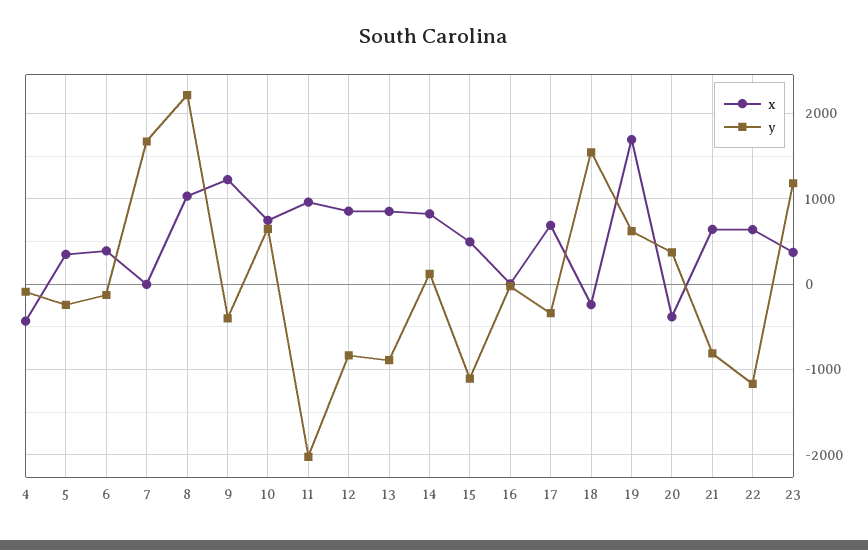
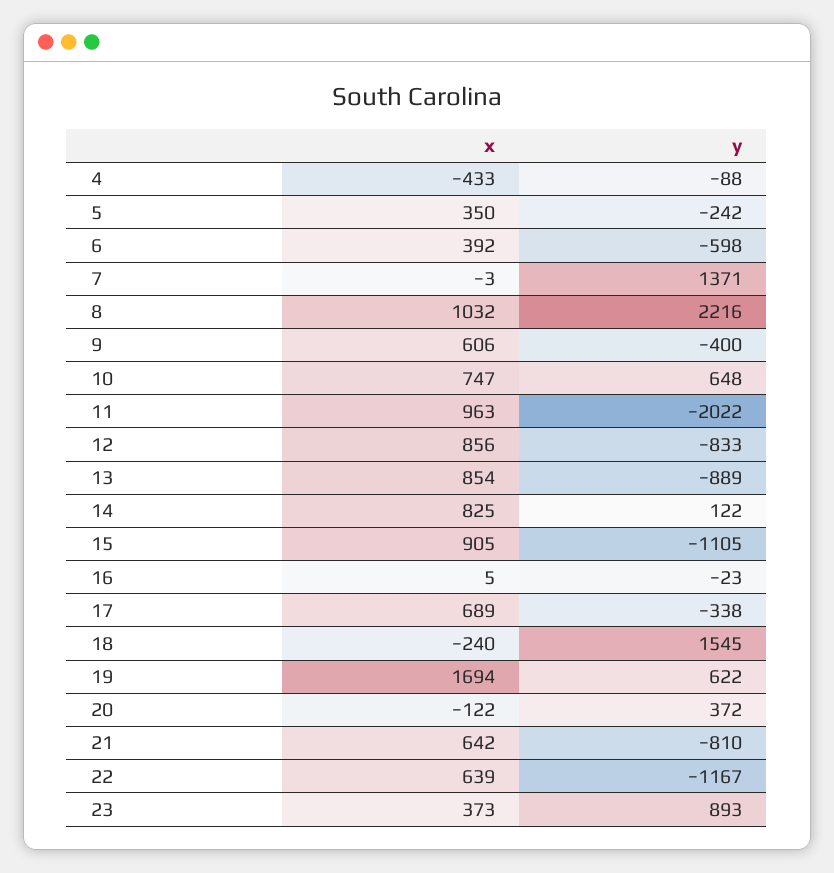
  {
    "x": {
      "4": -433,
      "5": 350,
      "6": 392,
      "7": -3,
      "8": 1032,
-     "9": 1200,
+     "9": 606,
      "10": 747,
      "11": 963,
      "12": 856,
      "13": 854,
      "14": 825,
-     "15": 500,
+     "15": 905,
      "16": 5,
      "17": 689,
      "18": -240,
      "19": 1694,
-     "20": -400,
+     "20": -122,
      "21": 642,
      "22": 639,
      "23": 373
    },
    "y": {
      "4": -88,
      "5": -242,
-     "6": -100,
+     "6": -598,
-     "7": 1700,
+     "7": 1371,
      "8": 2216,
      "9": -400,
      "10": 648,
      "11": -2022,
      "12": -833,
      "13": -889,
      "14": 122,
      "15": -1105,
      "16": -23,
      "17": -338,
      "18": 1545,
      "19": 622,
      "20": 372,
      "21": -810,
      "22": -1167,
-     "23": 1200
+     "23": 893
    }
  }

